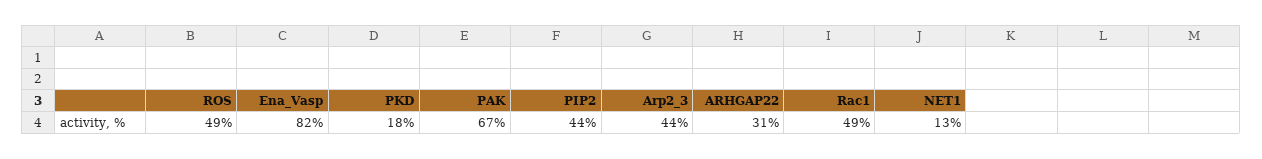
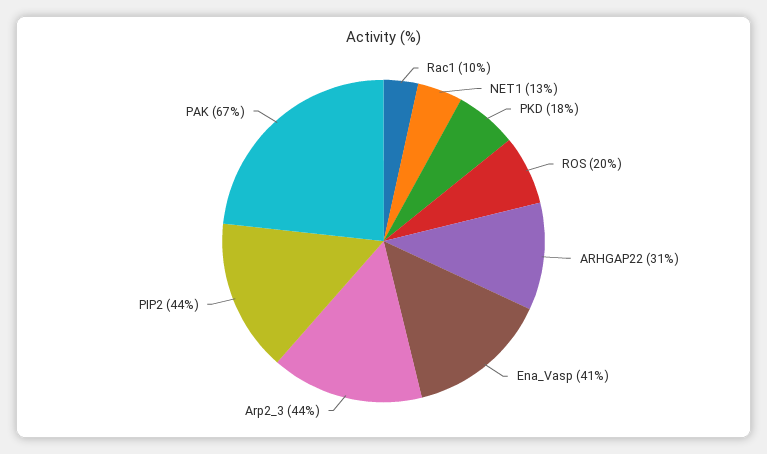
  {
-   "ROS": 49,
+   "ROS": 20,
-   "Ena_Vasp": 82,
+   "Ena_Vasp": 41,
    "PKD": 18,
    "PAK": 67,
    "PIP2": 44,
    "Arp2_3": 44,
    "ARHGAP22": 31,
-   "Rac1": 49,
+   "Rac1": 10,
    "NET1": 13
  }

